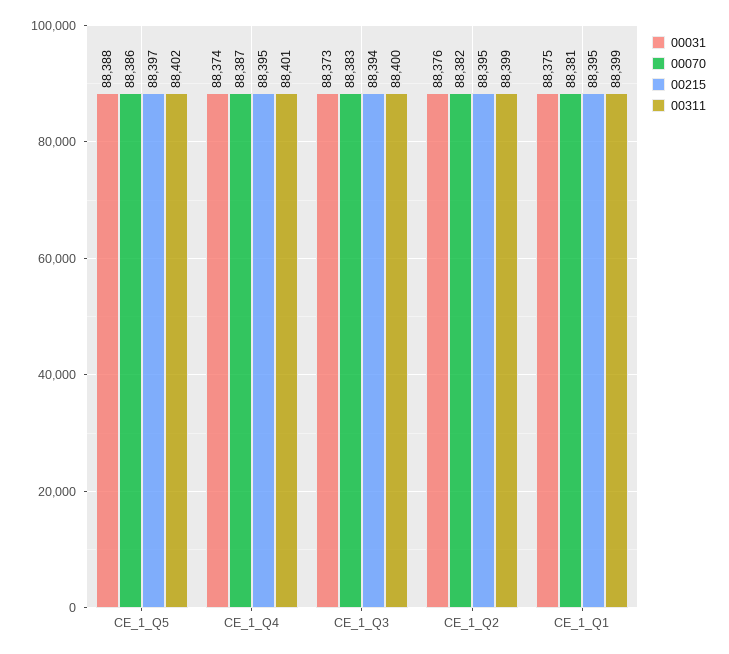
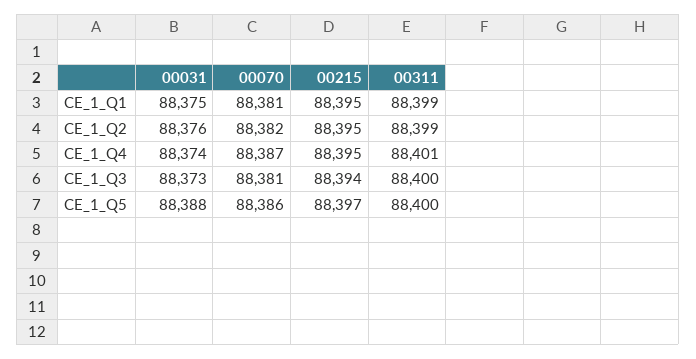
  {
    "00031": {
      "CE_1_Q5": 88388,
      "CE_1_Q4": 88374,
      "CE_1_Q3": 88373,
      "CE_1_Q2": 88376,
      "CE_1_Q1": 88375
    },
    "00070": {
      "CE_1_Q5": 88386,
      "CE_1_Q4": 88387,
-     "CE_1_Q3": 88383,
+     "CE_1_Q3": 88381,
      "CE_1_Q2": 88382,
      "CE_1_Q1": 88381
    },
    "00215": {
      "CE_1_Q5": 88397,
      "CE_1_Q4": 88395,
      "CE_1_Q3": 88394,
      "CE_1_Q2": 88395,
      "CE_1_Q1": 88395
    },
    "00311": {
-     "CE_1_Q5": 88402,
+     "CE_1_Q5": 88400,
      "CE_1_Q4": 88401,
      "CE_1_Q3": 88400,
      "CE_1_Q2": 88399,
      "CE_1_Q1": 88399
    }
  }

